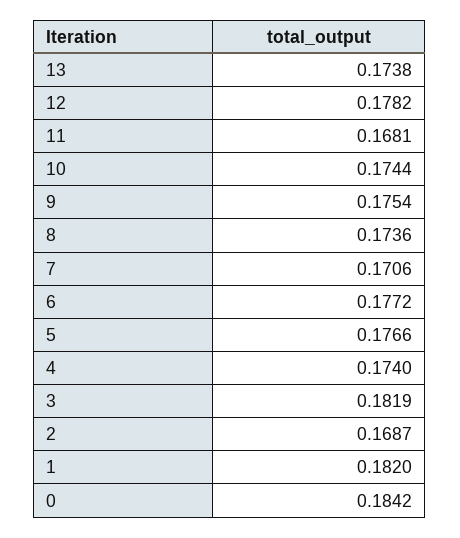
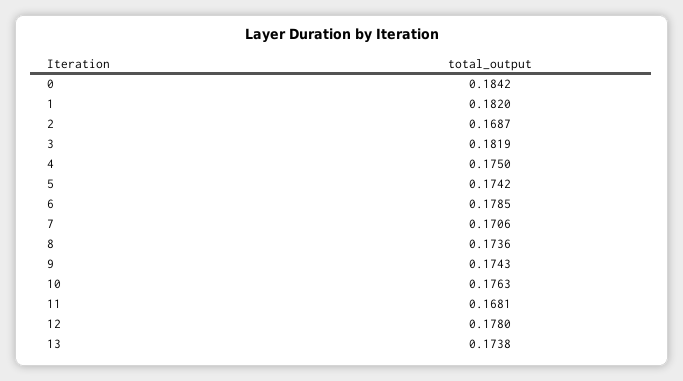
  {
    "13": 0.1738,
-   "12": 0.1782,
+   "12": 0.178,
    "11": 0.1681,
-   "10": 0.1744,
+   "10": 0.1763,
-   "9": 0.1754,
+   "9": 0.1743,
    "8": 0.1736,
    "7": 0.1706,
-   "6": 0.1772,
+   "6": 0.1785,
-   "5": 0.1766,
+   "5": 0.1742,
-   "4": 0.174,
+   "4": 0.175,
    "3": 0.1819,
    "2": 0.1687,
    "1": 0.182,
    "0": 0.1842
  }

